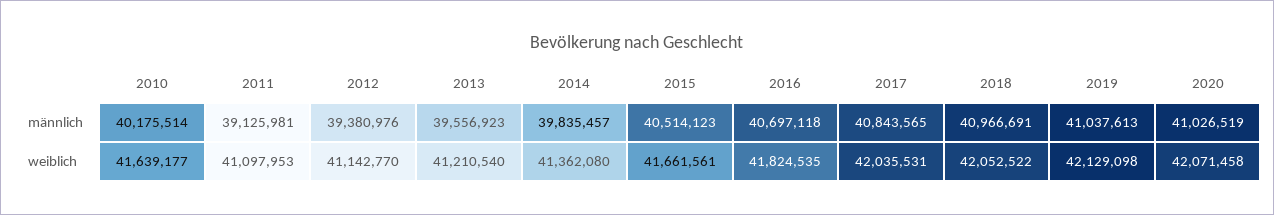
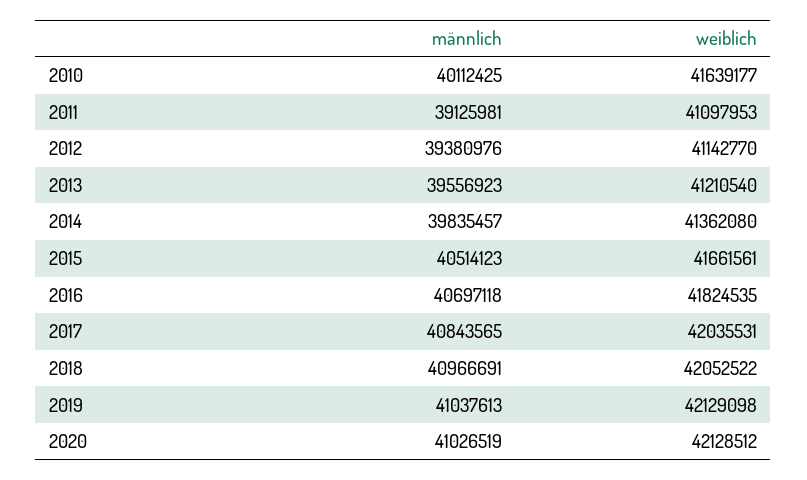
  {
    "2010": {
-     "männlich": 40175514,
+     "männlich": 40112425,
      "weiblich": 41639177
    },
    "2011": {
      "männlich": 39125981,
      "weiblich": 41097953
    },
    "2012": {
      "männlich": 39380976,
      "weiblich": 41142770
    },
    "2013": {
      "männlich": 39556923,
      "weiblich": 41210540
    },
    "2014": {
      "männlich": 39835457,
      "weiblich": 41362080
    },
    "2015": {
      "männlich": 40514123,
      "weiblich": 41661561
    },
    "2016": {
      "männlich": 40697118,
      "weiblich": 41824535
    },
    "2017": {
      "männlich": 40843565,
      "weiblich": 42035531
    },
    "2018": {
      "männlich": 40966691,
      "weiblich": 42052522
    },
    "2019": {
      "männlich": 41037613,
      "weiblich": 42129098
    },
    "2020": {
      "männlich": 41026519,
-     "weiblich": 42071458
+     "weiblich": 42128512
    }
  }

